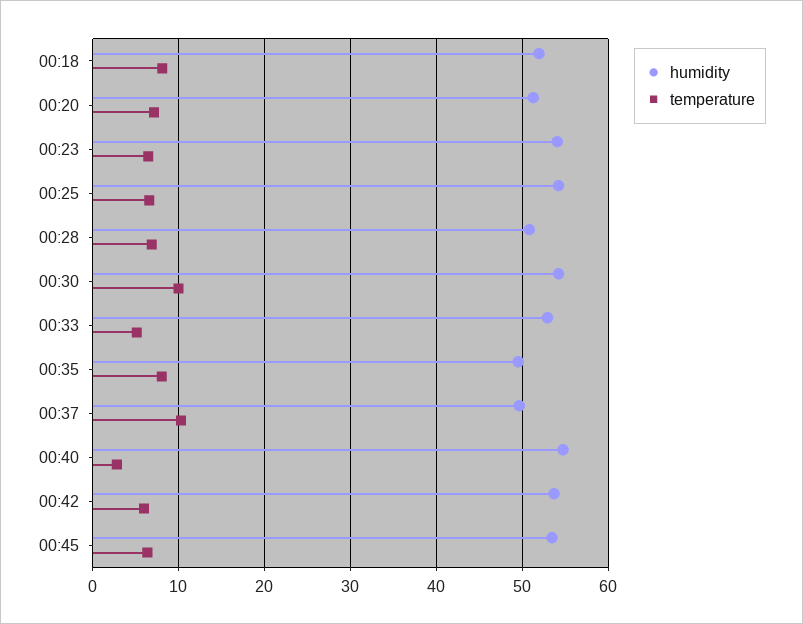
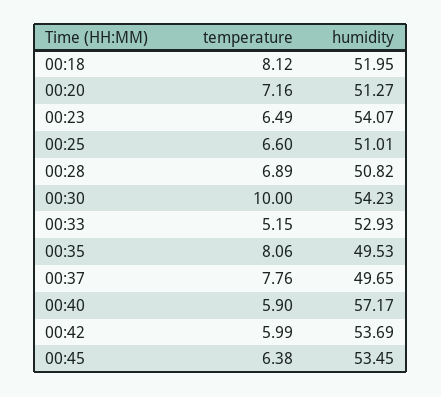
  {
    "humidity": {
      "00:18": 51.95,
      "00:20": 51.27,
      "00:23": 54.07,
-     "00:25": 54,
+     "00:25": 51.01,
      "00:28": 50.82,
      "00:30": 54.23,
      "00:33": 52.93,
      "00:35": 49.53,
      "00:37": 49.65,
-     "00:40": 55,
+     "00:40": 57.17,
      "00:42": 53.69,
      "00:45": 53.45
    },
    "temperature": {
      "00:18": 8.12,
      "00:20": 7.16,
      "00:23": 6.49,
      "00:25": 6.6,
      "00:28": 6.89,
      "00:30": 10,
      "00:33": 5.15,
      "00:35": 8.06,
-     "00:37": 10,
+     "00:37": 7.76,
-     "00:40": 3,
+     "00:40": 5.9,
      "00:42": 5.99,
      "00:45": 6.38
    }
  }

